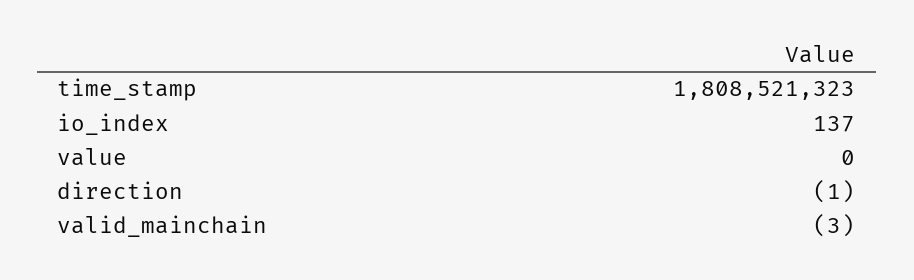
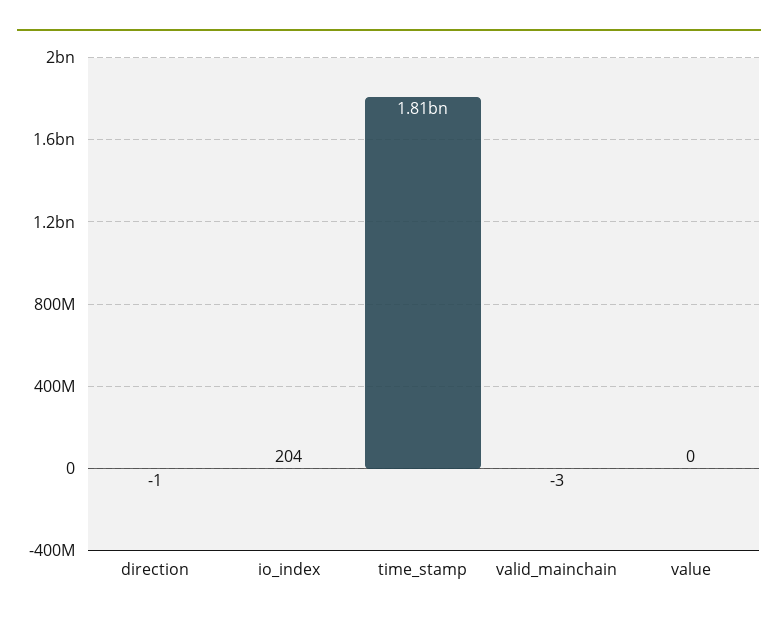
  {
    "time_stamp": 1808521323,
-   "io_index": 137,
+   "io_index": 204,
    "value": 0,
    "direction": -1,
    "valid_mainchain": -3
  }

